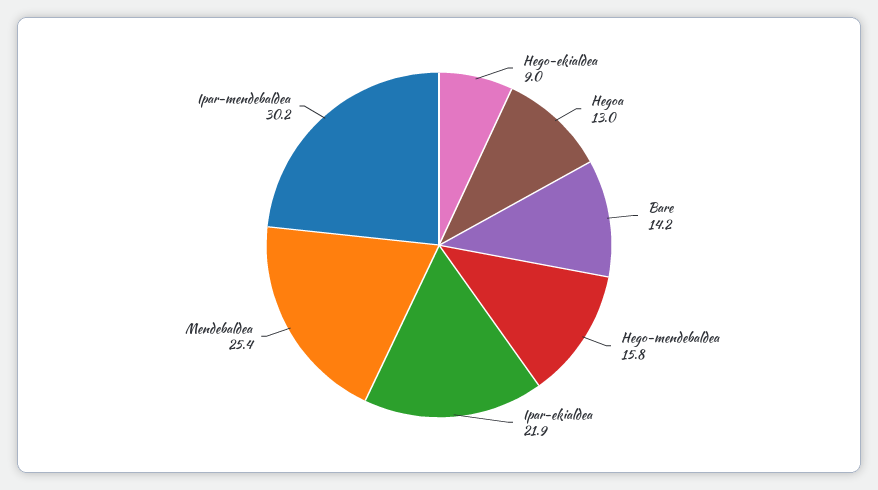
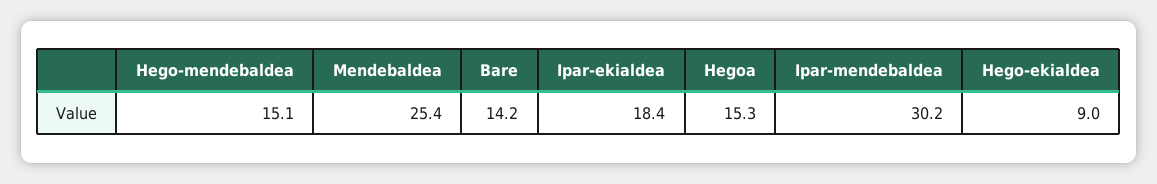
  {
    "Hego-ekialdea": 9,
-   "Hegoa": 13,
+   "Hegoa": 15.3,
    "Bare": 14.2,
-   "Hego-mendebaldea": 15.8,
+   "Hego-mendebaldea": 15.1,
-   "Ipar-ekialdea": 21.9,
+   "Ipar-ekialdea": 18.4,
    "Mendebaldea": 25.4,
    "Ipar-mendebaldea": 30.2
  }

